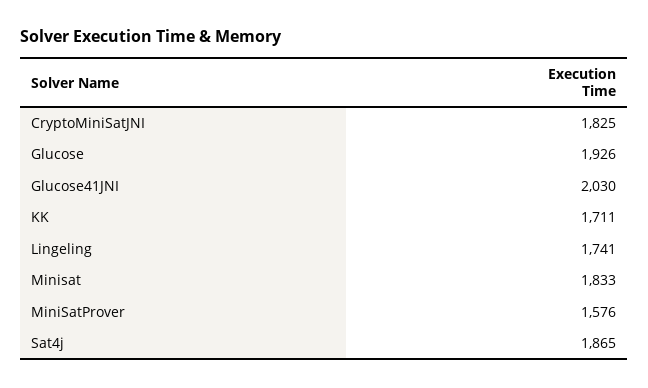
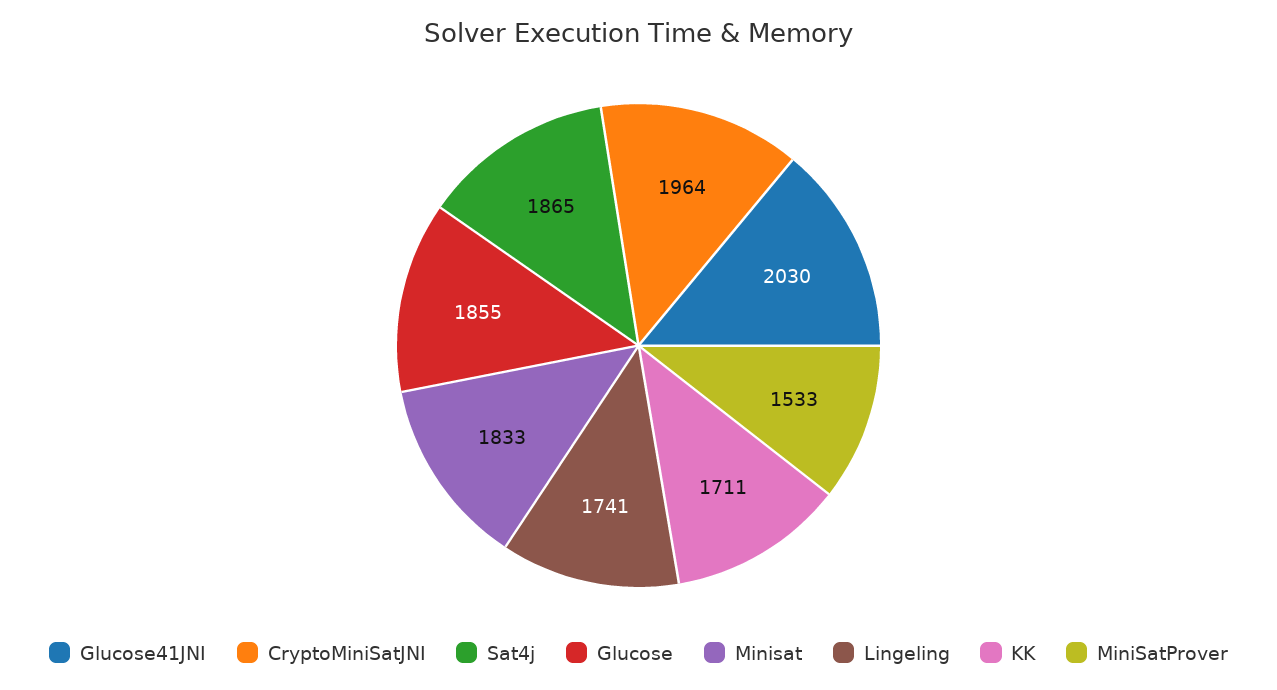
  {
-   "CryptoMiniSatJNI": 1825,
+   "CryptoMiniSatJNI": 1964,
-   "Glucose": 1926,
+   "Glucose": 1855,
    "Glucose41JNI": 2030,
    "KK": 1711,
    "Lingeling": 1741,
    "Minisat": 1833,
-   "MiniSatProver": 1576,
+   "MiniSatProver": 1533,
    "Sat4j": 1865
  }

